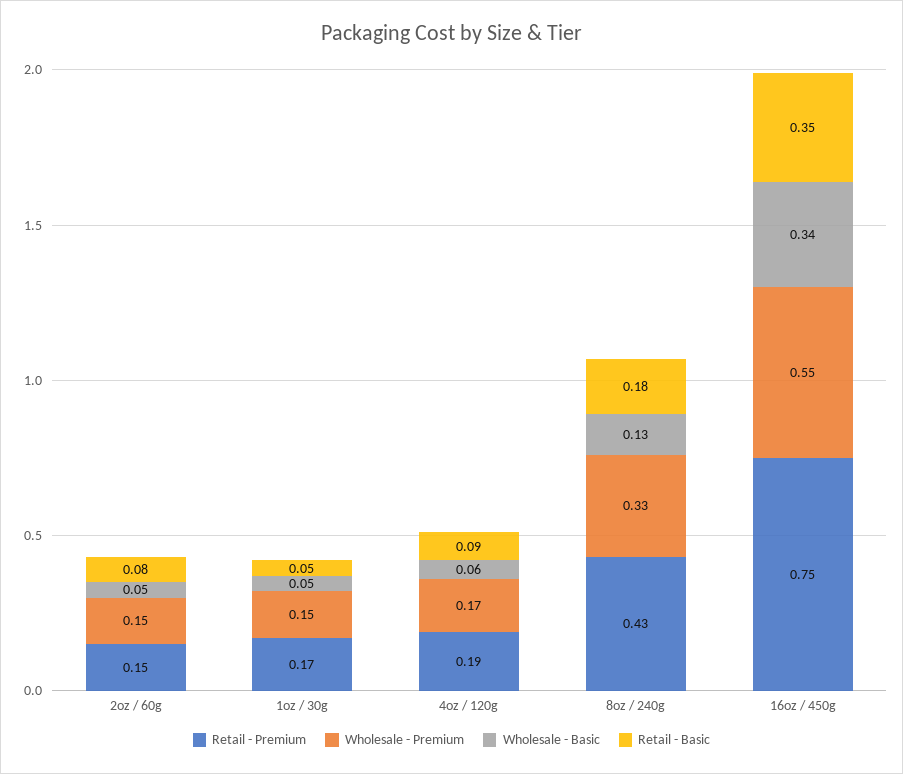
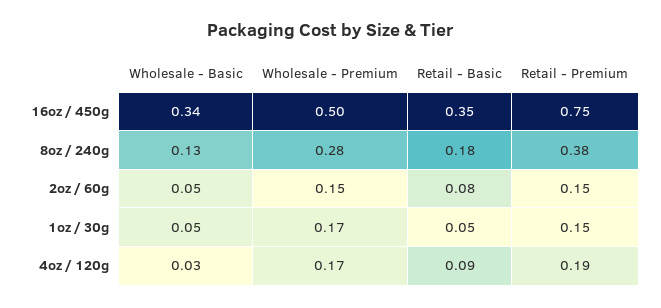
  {
    "Retail - Premium": {
      "2oz / 60g": 0.15,
-     "1oz / 30g": 0.17,
+     "1oz / 30g": 0.15,
      "4oz / 120g": 0.19,
-     "8oz / 240g": 0.43,
+     "8oz / 240g": 0.38,
      "16oz / 450g": 0.75
    },
    "Wholesale - Premium": {
      "2oz / 60g": 0.15,
-     "1oz / 30g": 0.15,
+     "1oz / 30g": 0.17,
      "4oz / 120g": 0.17,
-     "8oz / 240g": 0.33,
+     "8oz / 240g": 0.28,
-     "16oz / 450g": 0.55
+     "16oz / 450g": 0.5
    },
    "Wholesale - Basic": {
      "2oz / 60g": 0.05,
      "1oz / 30g": 0.05,
-     "4oz / 120g": 0.06,
+     "4oz / 120g": 0.03,
      "8oz / 240g": 0.13,
      "16oz / 450g": 0.34
    },
    "Retail - Basic": {
      "2oz / 60g": 0.08,
      "1oz / 30g": 0.05,
      "4oz / 120g": 0.09,
      "8oz / 240g": 0.18,
      "16oz / 450g": 0.35
    }
  }

